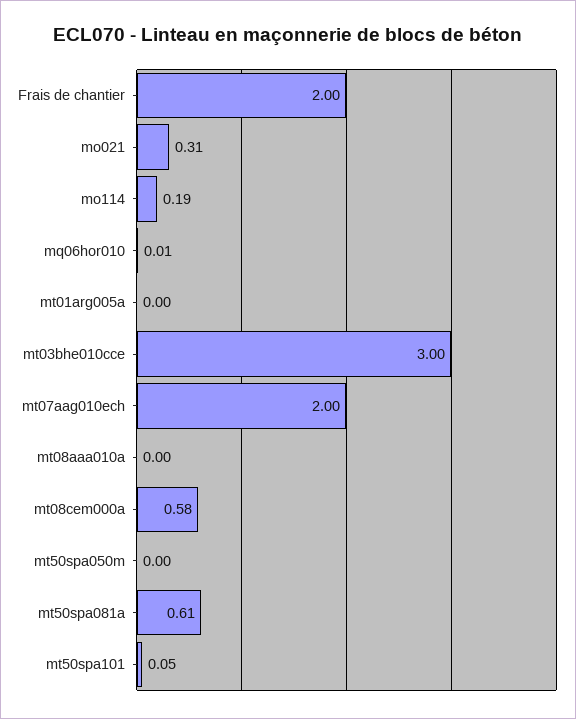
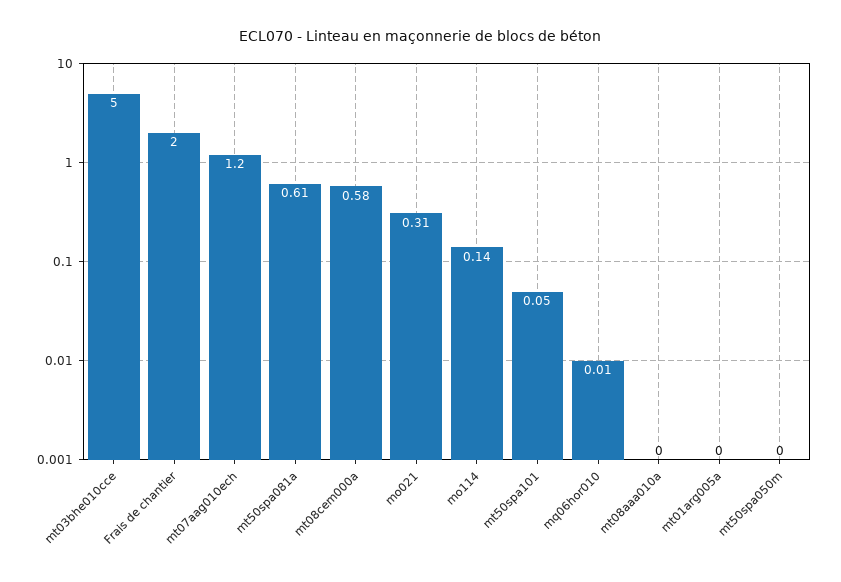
  {
    "Frais de chantier": 2,
    "mo021": 0.31,
-   "mo114": 0.19,
+   "mo114": 0.14,
    "mq06hor010": 0.01,
    "mt01arg005a": 0,
-   "mt03bhe010cce": 3,
+   "mt03bhe010cce": 5,
-   "mt07aag010ech": 2,
+   "mt07aag010ech": 1.2,
    "mt08aaa010a": 0,
    "mt08cem000a": 0.58,
    "mt50spa050m": 0,
    "mt50spa081a": 0.61,
    "mt50spa101": 0.05
  }

